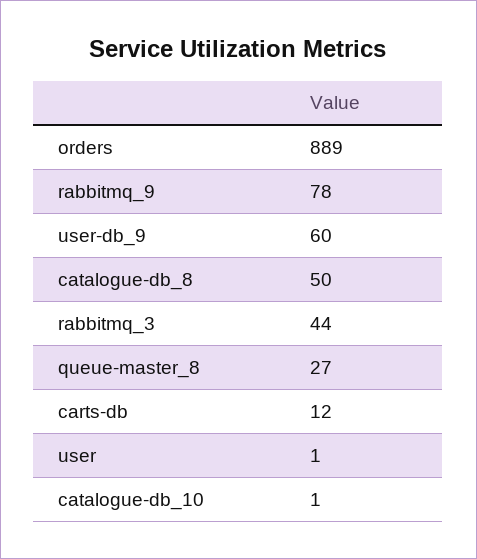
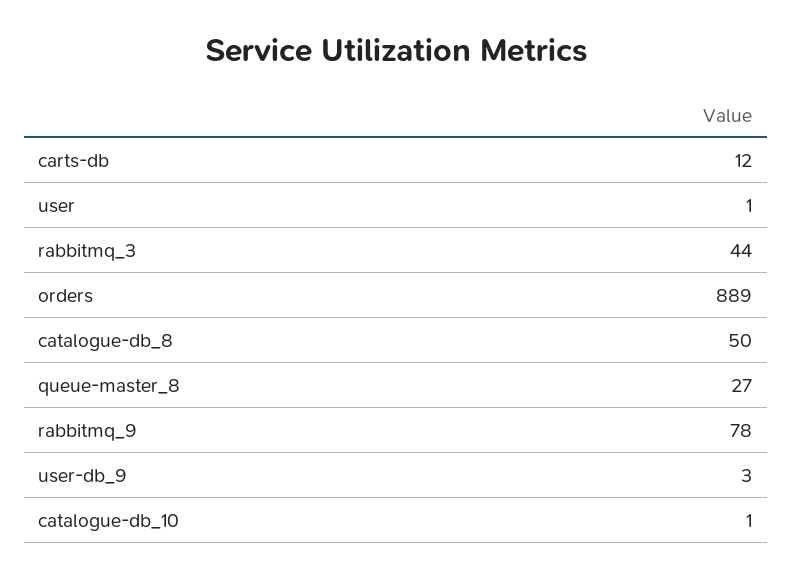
  {
    "orders": 889,
    "rabbitmq_9": 78,
-   "user-db_9": 60,
+   "user-db_9": 3,
    "catalogue-db_8": 50,
    "rabbitmq_3": 44,
    "queue-master_8": 27,
    "carts-db": 12,
    "user": 1,
    "catalogue-db_10": 1
  }

